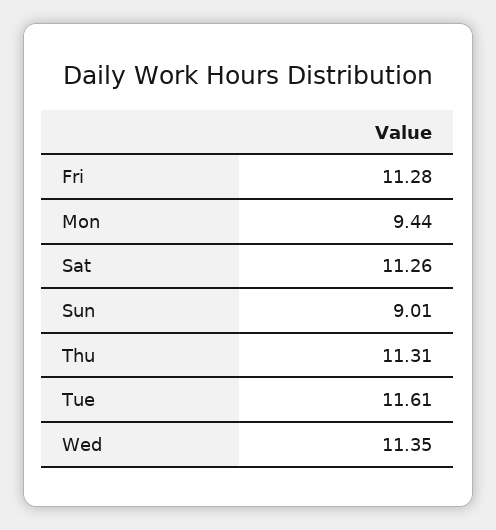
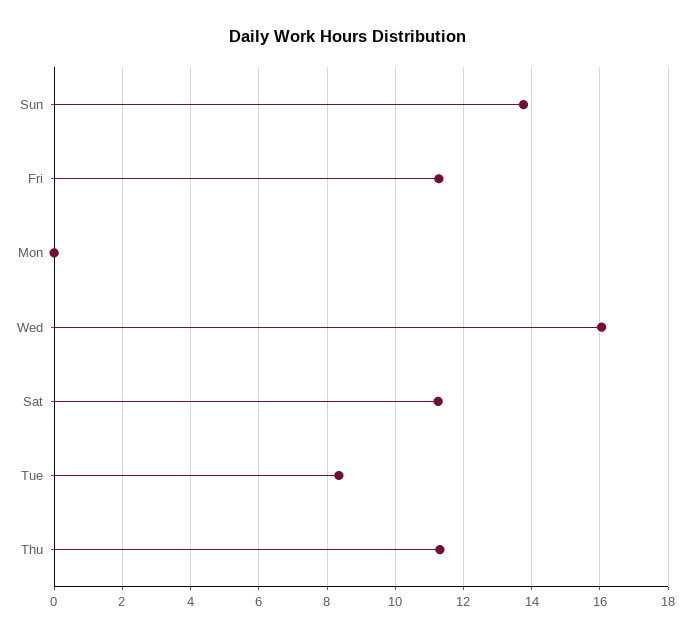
  {
    "Fri": 11.28,
-   "Mon": 9.44,
+   "Mon": 0,
    "Sat": 11.26,
-   "Sun": 9.01,
+   "Sun": 13.8,
    "Thu": 11.31,
-   "Tue": 11.61,
+   "Tue": 8.4,
-   "Wed": 11.35
+   "Wed": 16
  }

